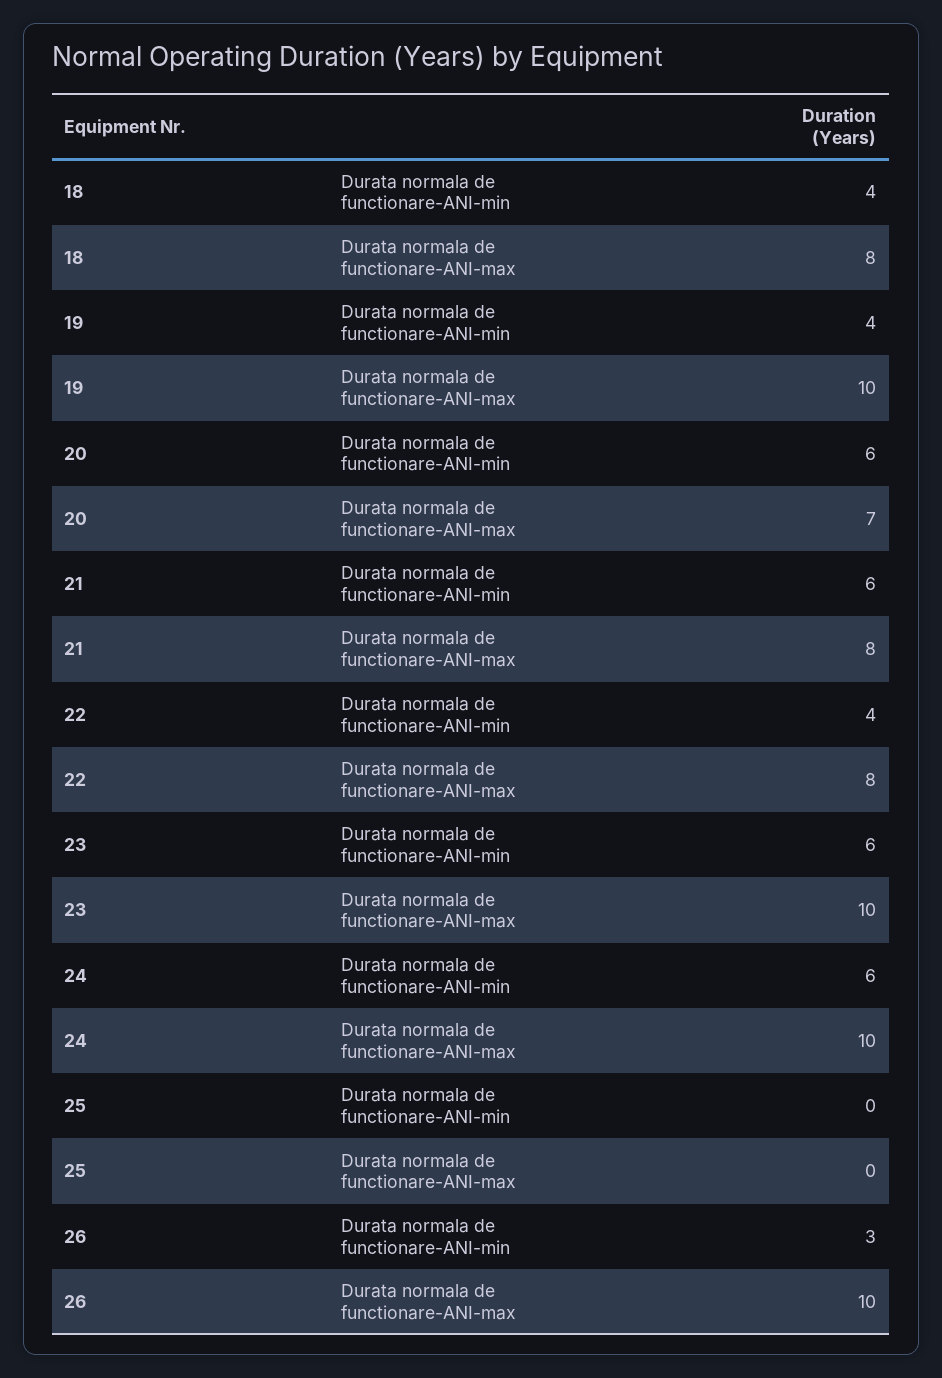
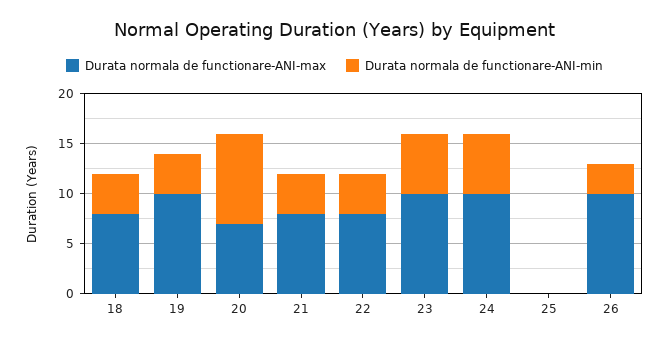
  {
    "Durata normala de functionare-ANI-min": {
      "18": 4,
      "19": 4,
-     "20": 6,
+     "20": 9,
-     "21": 6,
+     "21": 4,
      "22": 4,
      "23": 6,
      "24": 6,
      "25": 0,
      "26": 3
    },
    "Durata normala de functionare-ANI-max": {
      "18": 8,
      "19": 10,
      "20": 7,
      "21": 8,
      "22": 8,
      "23": 10,
      "24": 10,
      "25": 0,
      "26": 10
    }
  }

